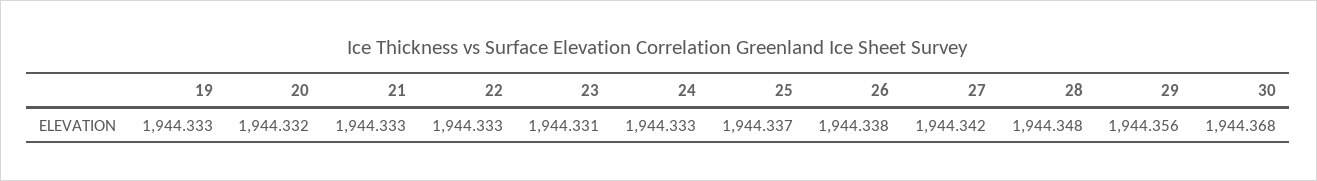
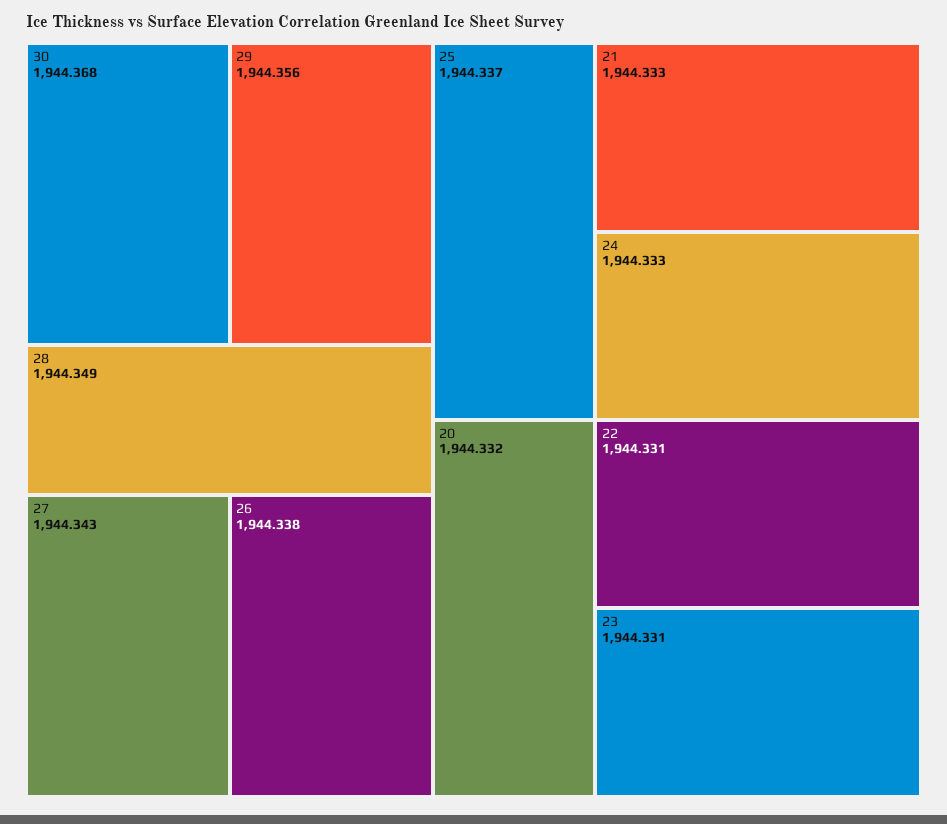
  {
-   "19": 1944.333,
    "20": 1944.332,
    "21": 1944.333,
-   "22": 1944.333,
+   "22": 1944.331,
    "23": 1944.331,
    "24": 1944.333,
    "25": 1944.337,
    "26": 1944.338,
-   "27": 1944.342,
+   "27": 1944.343,
-   "28": 1944.348,
+   "28": 1944.349,
    "29": 1944.356,
    "30": 1944.368
  }

